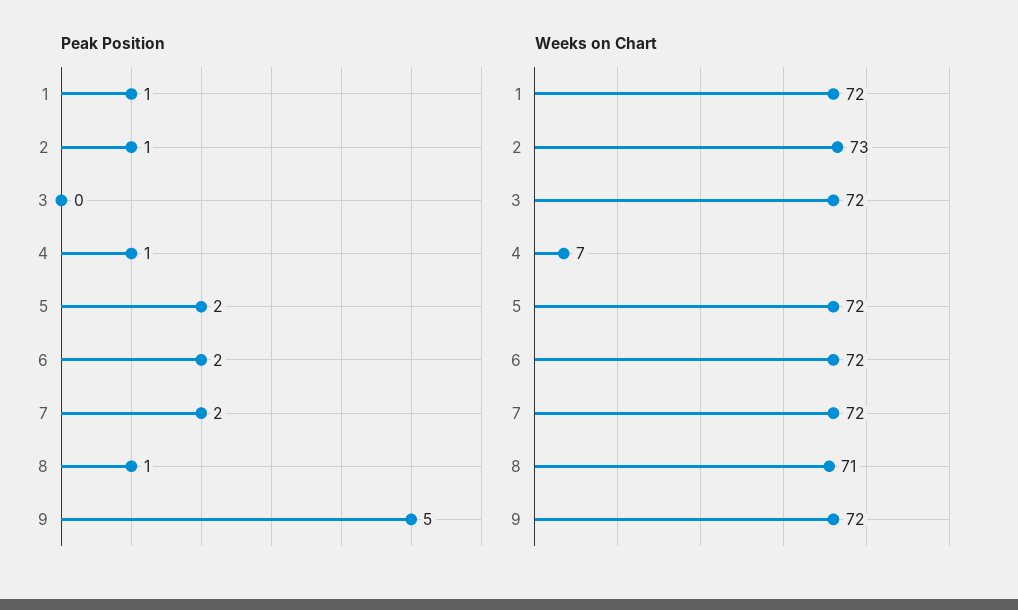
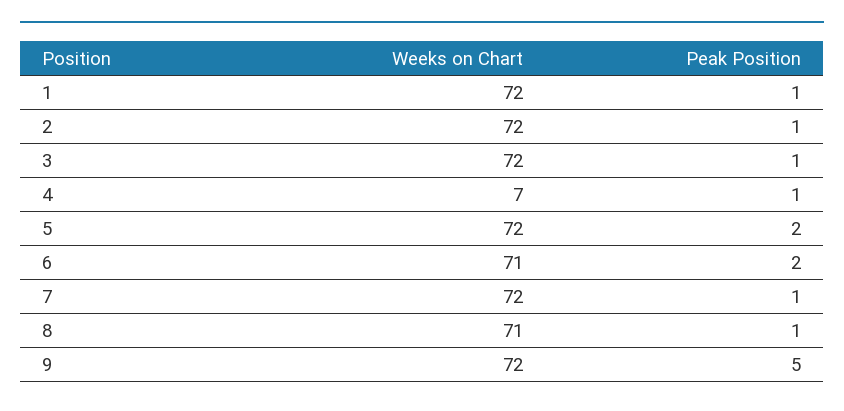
  {
    "Peak Position": {
      "1": 1,
      "2": 1,
-     "3": 0,
+     "3": 1,
      "4": 1,
      "5": 2,
      "6": 2,
-     "7": 2,
+     "7": 1,
      "8": 1,
      "9": 5
    },
    "Weeks on Chart": {
      "1": 72,
-     "2": 73,
+     "2": 72,
      "3": 72,
      "4": 7,
      "5": 72,
-     "6": 72,
+     "6": 71,
      "7": 72,
      "8": 71,
      "9": 72
    }
  }

